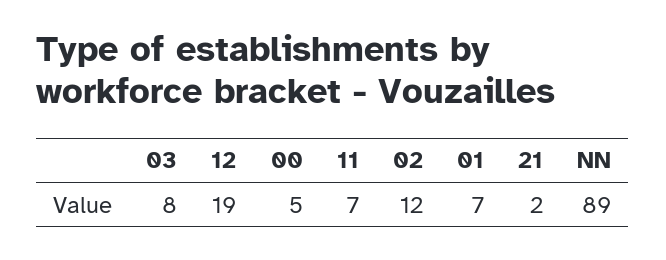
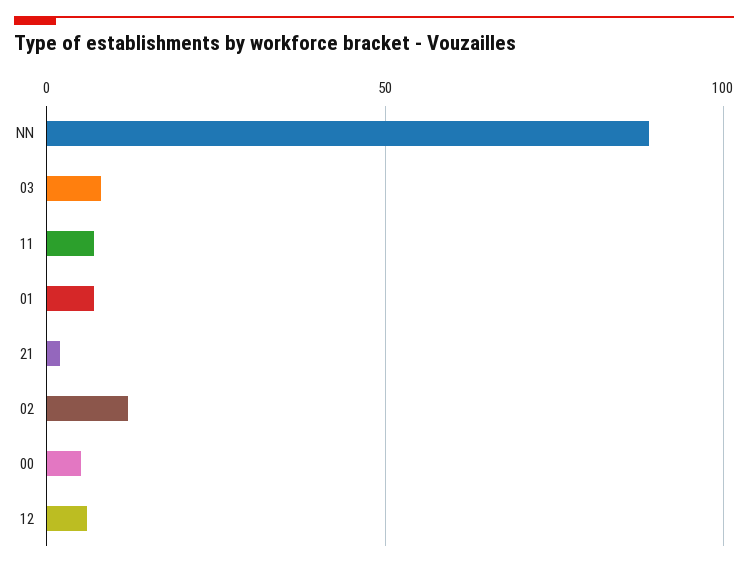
  {
    "03": 8,
-   "12": 19,
+   "12": 5,
    "00": 5,
    "11": 7,
    "02": 12,
    "01": 7,
    "21": 2,
    "NN": 89
  }

